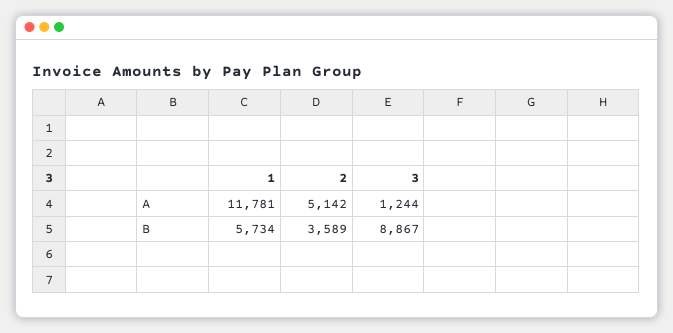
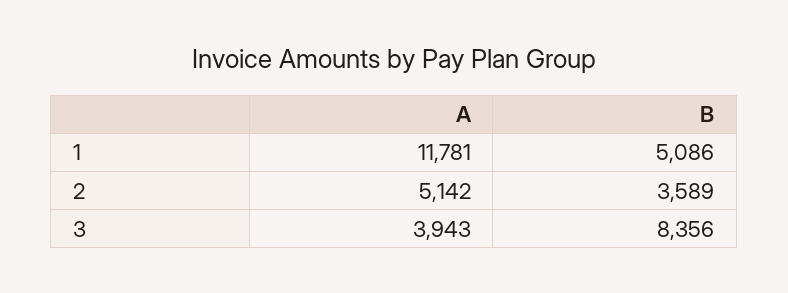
  {
    "1": {
      "A": 11781,
-     "B": 5734
+     "B": 5086
    },
    "2": {
      "A": 5142,
      "B": 3589
    },
    "3": {
-     "A": 1244,
+     "A": 3943,
-     "B": 8867
+     "B": 8356
    }
  }

